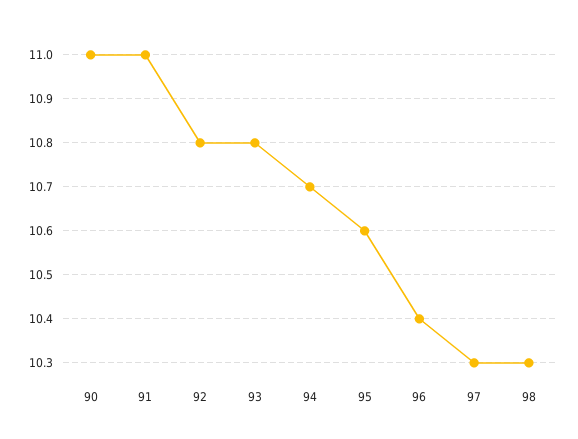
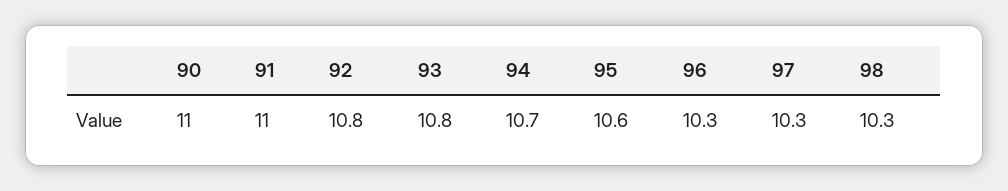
  {
    "90": 11,
    "91": 11,
    "92": 10.8,
    "93": 10.8,
    "94": 10.7,
    "95": 10.6,
-   "96": 10.4,
+   "96": 10.3,
    "97": 10.3,
    "98": 10.3
  }

